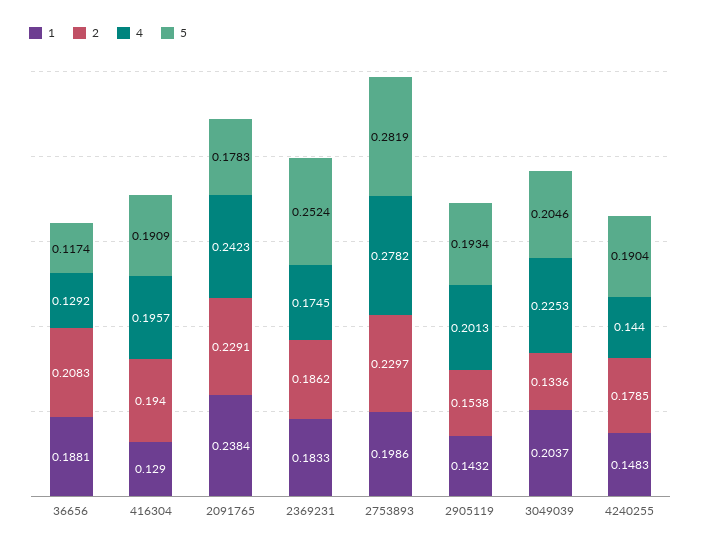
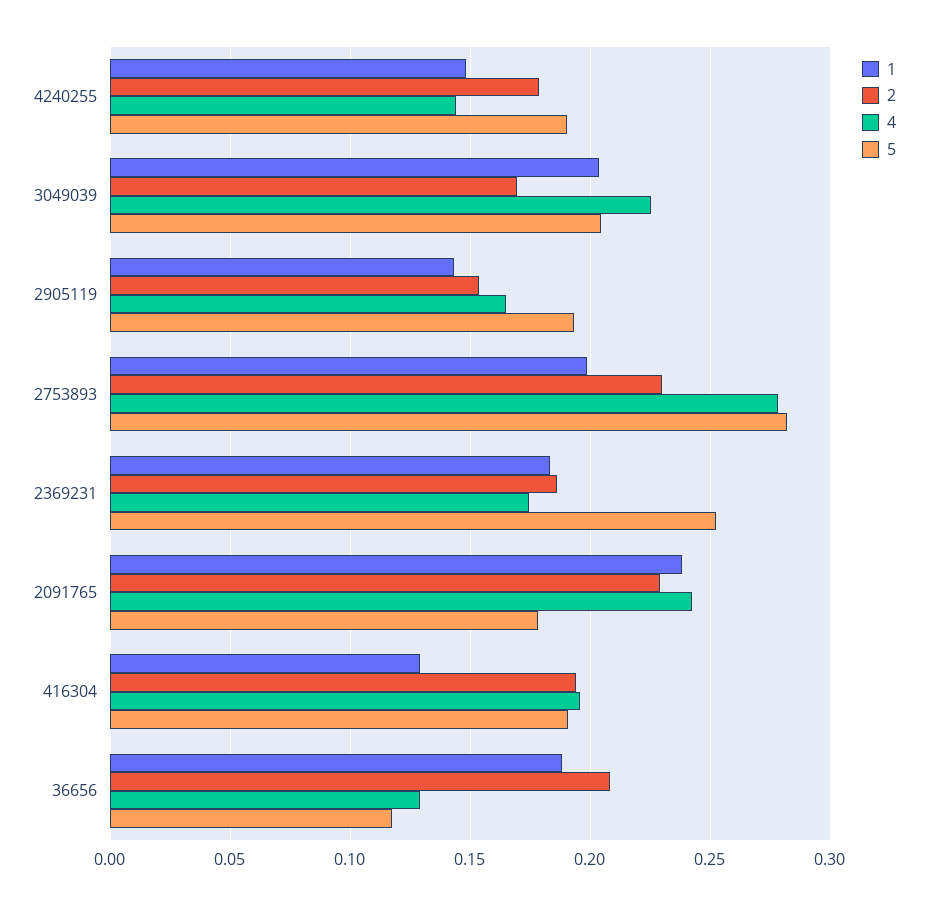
  {
    "1": {
      "36656": 0.1881,
      "416304": 0.129,
      "2091765": 0.2384,
      "2369231": 0.1833,
      "2753893": 0.1986,
      "2905119": 0.1432,
      "3049039": 0.2037,
      "4240255": 0.1483
    },
    "2": {
      "36656": 0.2083,
      "416304": 0.194,
      "2091765": 0.2291,
      "2369231": 0.1862,
      "2753893": 0.2297,
      "2905119": 0.1538,
-     "3049039": 0.1336,
+     "3049039": 0.17,
      "4240255": 0.1785
    },
    "4": {
      "36656": 0.1292,
      "416304": 0.1957,
      "2091765": 0.2423,
      "2369231": 0.1745,
      "2753893": 0.2782,
-     "2905119": 0.2013,
+     "2905119": 0.165,
      "3049039": 0.2253,
      "4240255": 0.144
    },
    "5": {
      "36656": 0.1174,
      "416304": 0.1909,
      "2091765": 0.1783,
      "2369231": 0.2524,
      "2753893": 0.2819,
      "2905119": 0.1934,
      "3049039": 0.2046,
      "4240255": 0.1904
    }
  }

